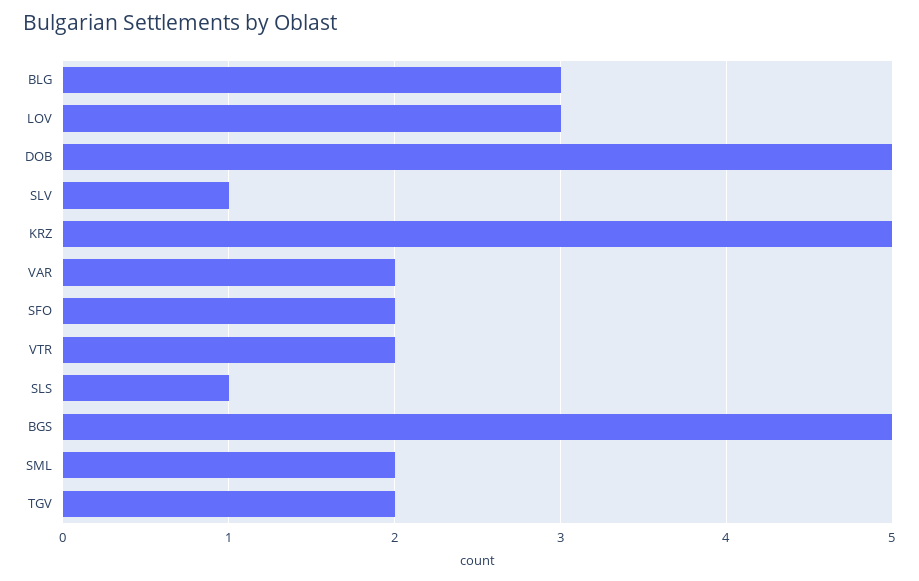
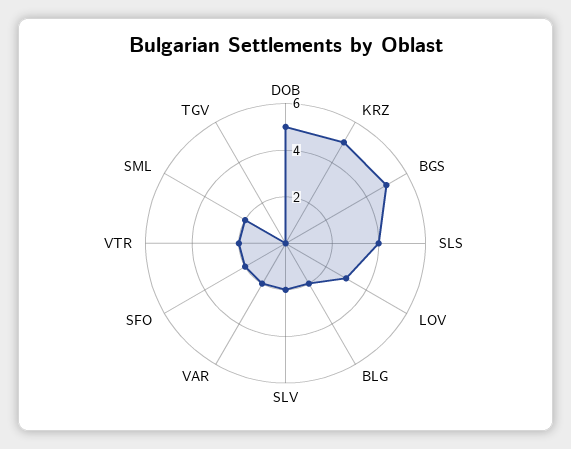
  {
-   "BLG": 3,
+   "BLG": 2,
    "LOV": 3,
    "DOB": 5,
-   "SLV": 1,
+   "SLV": 2,
    "KRZ": 5,
    "VAR": 2,
    "SFO": 2,
    "VTR": 2,
-   "SLS": 1,
+   "SLS": 4,
    "BGS": 5,
    "SML": 2,
-   "TGV": 2
+   "TGV": 0
  }

